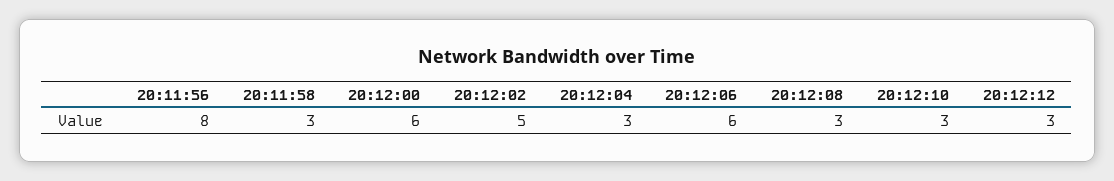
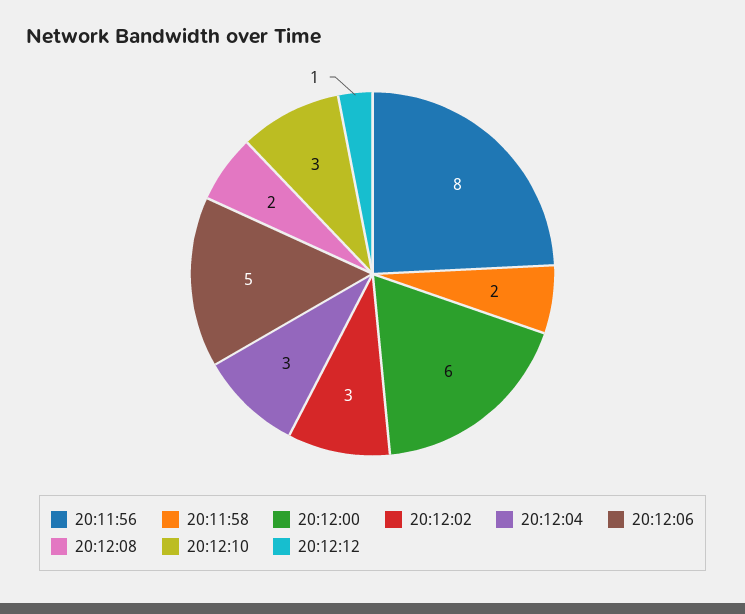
  {
    "20:11:56": 8,
-   "20:11:58": 3,
+   "20:11:58": 2,
    "20:12:00": 6,
-   "20:12:02": 5,
+   "20:12:02": 3,
    "20:12:04": 3,
-   "20:12:06": 6,
+   "20:12:06": 5,
-   "20:12:08": 3,
+   "20:12:08": 2,
    "20:12:10": 3,
-   "20:12:12": 3
+   "20:12:12": 1
  }

